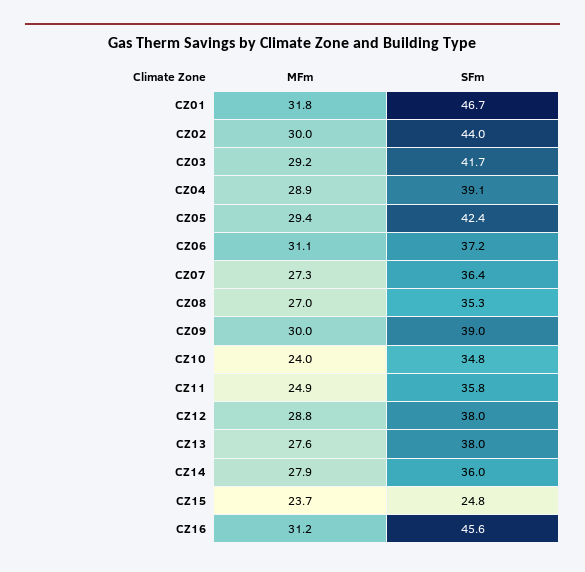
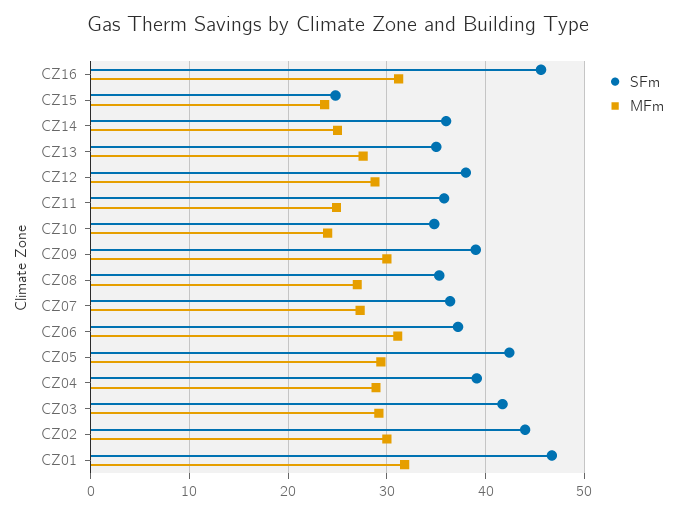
  {
    "MFm": {
      "CZ01": 31.8,
      "CZ02": 30,
      "CZ03": 29.2,
      "CZ04": 28.9,
      "CZ05": 29.4,
      "CZ06": 31.1,
      "CZ07": 27.3,
      "CZ08": 27,
      "CZ09": 30,
      "CZ10": 24,
      "CZ11": 24.9,
      "CZ12": 28.8,
      "CZ13": 27.6,
-     "CZ14": 27.9,
+     "CZ14": 25,
      "CZ15": 23.7,
      "CZ16": 31.2
    },
    "SFm": {
      "CZ01": 46.7,
      "CZ02": 44,
      "CZ03": 41.7,
      "CZ04": 39.1,
      "CZ05": 42.4,
      "CZ06": 37.2,
      "CZ07": 36.4,
      "CZ08": 35.3,
      "CZ09": 39,
      "CZ10": 34.8,
      "CZ11": 35.8,
      "CZ12": 38,
-     "CZ13": 38,
+     "CZ13": 35,
      "CZ14": 36,
      "CZ15": 24.8,
      "CZ16": 45.6
    }
  }

